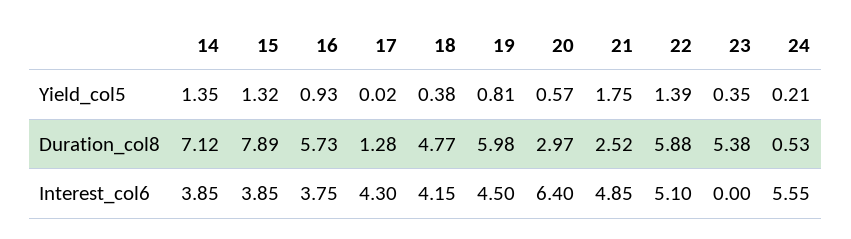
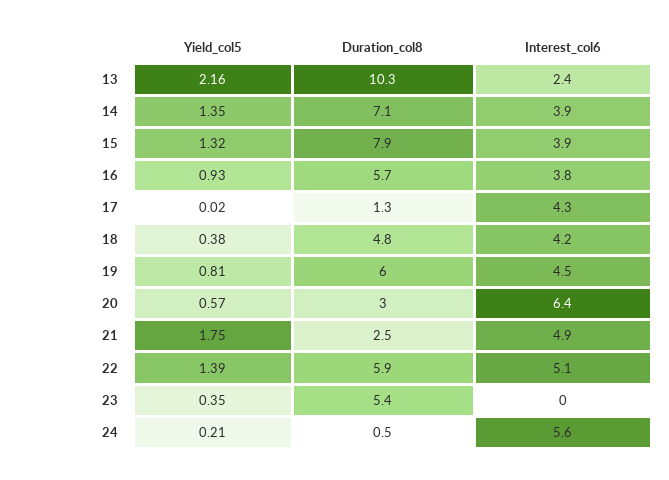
  {
    "14": {
      "Yield_col5": 1.35,
      "Duration_col8": 7.12,
      "Interest_col6": 3.85
    },
    "15": {
      "Yield_col5": 1.32,
      "Duration_col8": 7.89,
      "Interest_col6": 3.85
    },
    "16": {
      "Yield_col5": 0.93,
      "Duration_col8": 5.73,
      "Interest_col6": 3.75
    },
    "17": {
      "Yield_col5": 0.02,
      "Duration_col8": 1.28,
      "Interest_col6": 4.3
    },
    "18": {
      "Yield_col5": 0.38,
      "Duration_col8": 4.77,
      "Interest_col6": 4.15
    },
    "19": {
      "Yield_col5": 0.81,
      "Duration_col8": 5.98,
      "Interest_col6": 4.5
    },
    "20": {
      "Yield_col5": 0.57,
      "Duration_col8": 2.97,
      "Interest_col6": 6.4
    },
    "21": {
      "Yield_col5": 1.75,
      "Duration_col8": 2.52,
      "Interest_col6": 4.85
    },
    "22": {
      "Yield_col5": 1.39,
      "Duration_col8": 5.88,
      "Interest_col6": 5.1
    },
    "23": {
      "Yield_col5": 0.35,
      "Duration_col8": 5.38,
      "Interest_col6": 0
    },
    "24": {
      "Yield_col5": 0.21,
      "Duration_col8": 0.53,
      "Interest_col6": 5.55
-   }
+   },
+   "13": {
+     "Yield_col5": 2.16,
+     "Duration_col8": 10.3,
+     "Interest_col6": 2.4
+   }
  }

